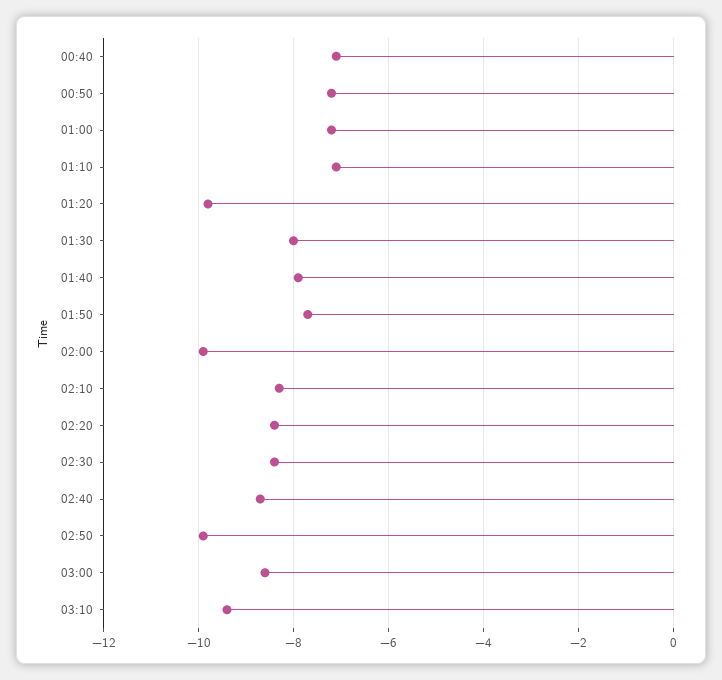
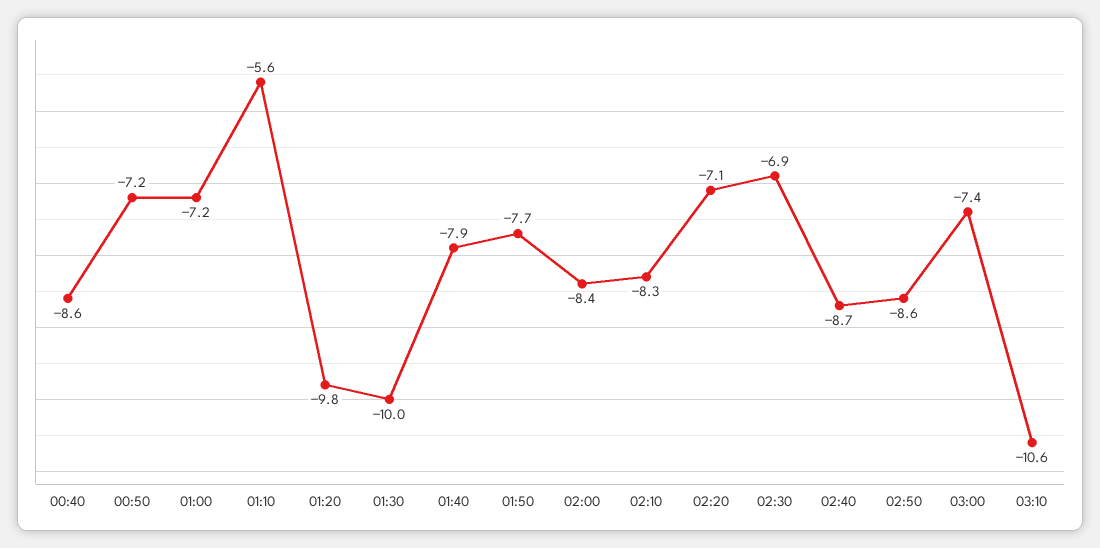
  {
-   "00:40": -7,
+   "00:40": -8.6,
    "00:50": -7.2,
    "01:00": -7.2,
-   "01:10": -7,
+   "01:10": -5.6,
    "01:20": -9.8,
-   "01:30": -8,
+   "01:30": -10,
    "01:40": -7.9,
    "01:50": -7.7,
-   "02:00": -10,
+   "02:00": -8.4,
    "02:10": -8.3,
-   "02:20": -8.5,
+   "02:20": -7.1,
-   "02:30": -8.5,
+   "02:30": -6.9,
    "02:40": -8.7,
-   "02:50": -10,
+   "02:50": -8.6,
-   "03:00": -8.5,
+   "03:00": -7.4,
-   "03:10": -9.5
+   "03:10": -10.6
  }

